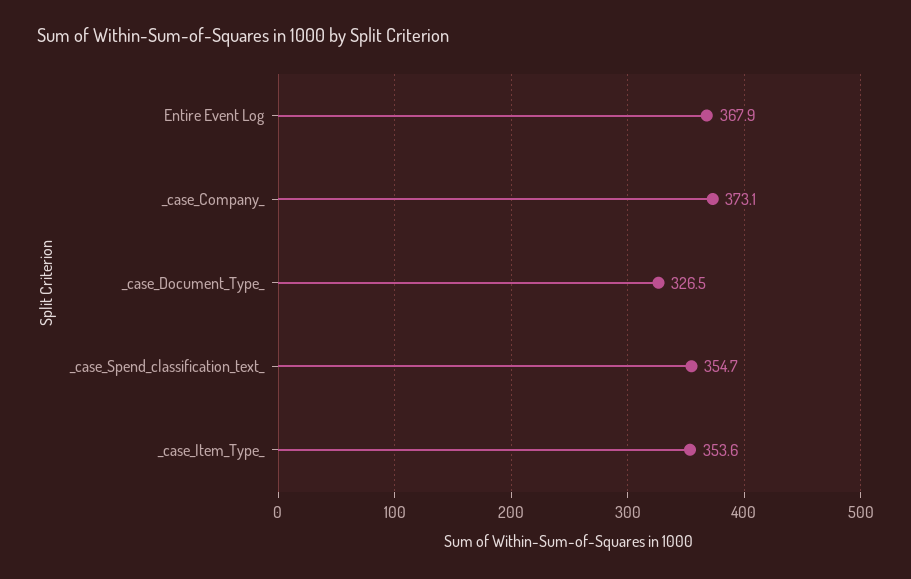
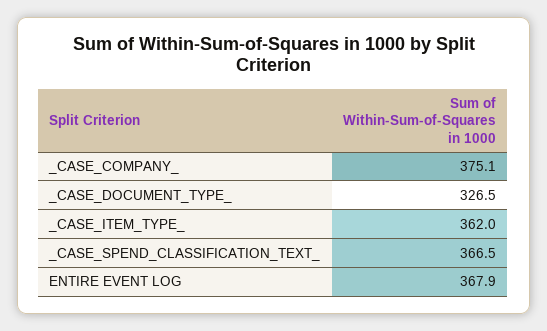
  {
    "Entire Event Log": 367.9,
-   "_case_Company_": 373.1,
+   "_case_Company_": 375.1,
    "_case_Document_Type_": 326.5,
-   "_case_Spend_classification_text_": 354.7,
+   "_case_Spend_classification_text_": 366.5,
-   "_case_Item_Type_": 353.6
+   "_case_Item_Type_": 362
  }

